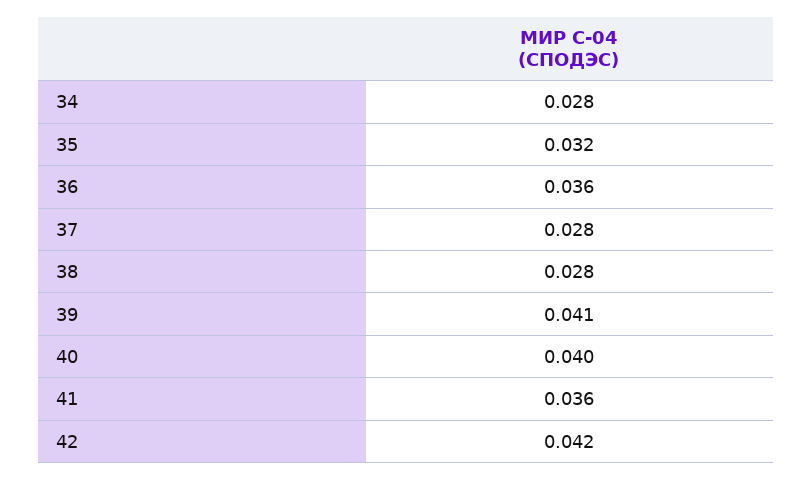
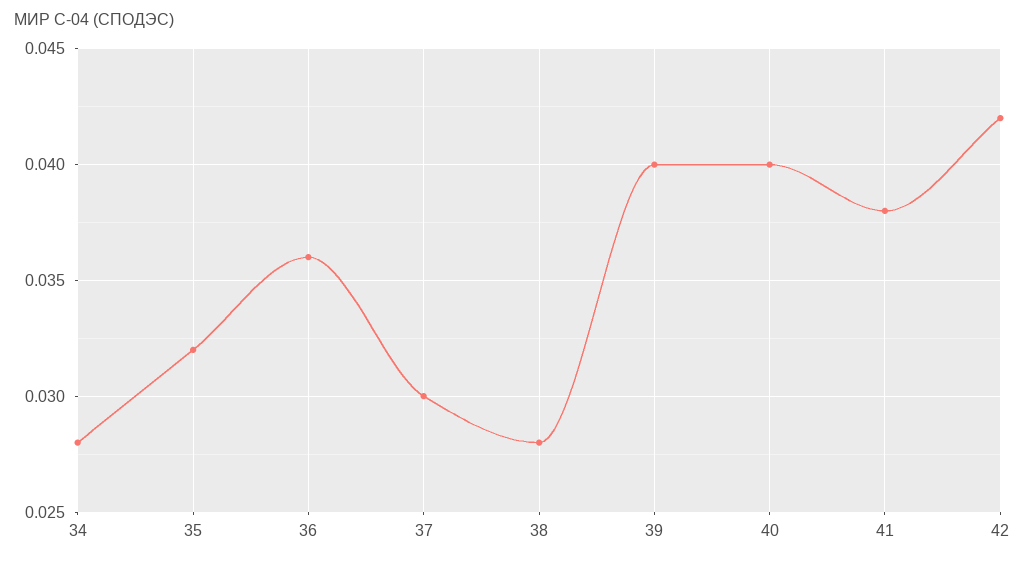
  {
    "34": 0.028,
    "35": 0.032,
    "36": 0.036,
-   "37": 0.028,
+   "37": 0.03,
    "38": 0.028,
-   "39": 0.041,
+   "39": 0.04,
    "40": 0.04,
-   "41": 0.036,
+   "41": 0.038,
    "42": 0.042
  }

